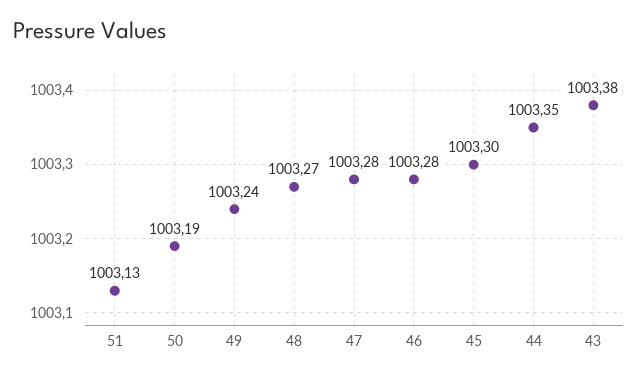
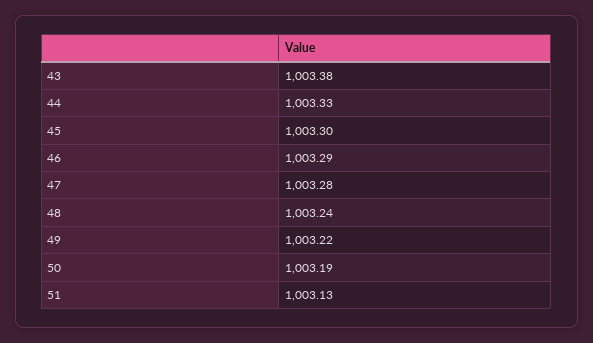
  {
    "51": 1003.13,
    "50": 1003.19,
-   "49": 1003.24,
+   "49": 1003.22,
-   "48": 1003.27,
+   "48": 1003.24,
    "47": 1003.28,
-   "46": 1003.28,
+   "46": 1003.29,
    "45": 1003.3,
-   "44": 1003.35,
+   "44": 1003.33,
    "43": 1003.38
  }

